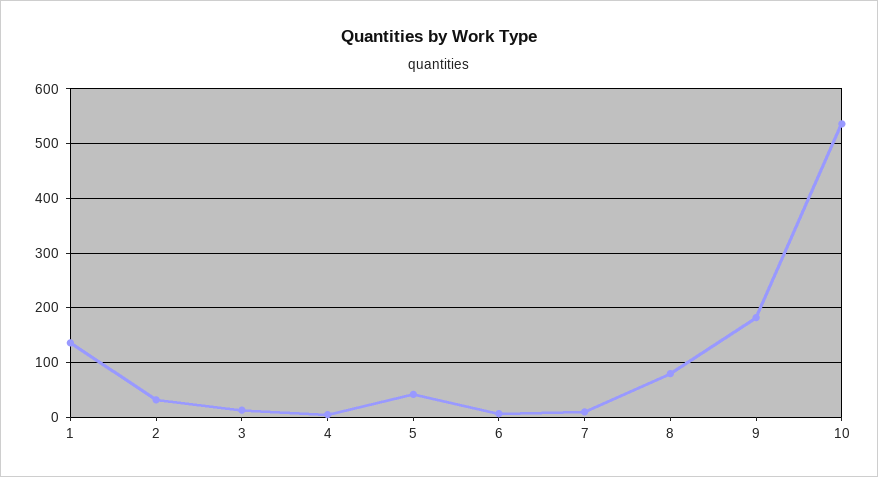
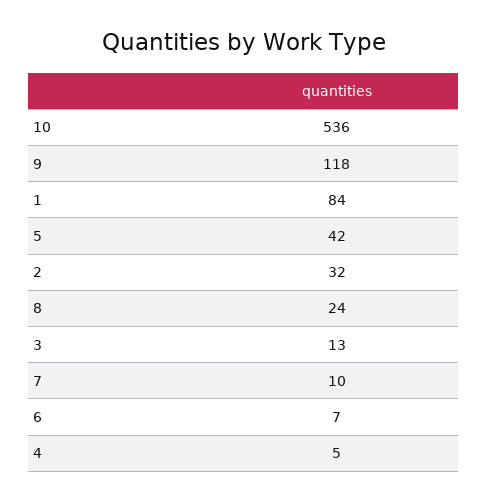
  {
-   "1": 140,
+   "1": 84,
    "2": 32,
    "3": 13,
    "4": 5,
    "5": 42,
    "6": 7,
    "7": 10,
-   "8": 80,
+   "8": 24,
-   "9": 180,
+   "9": 118,
    "10": 536
  }

